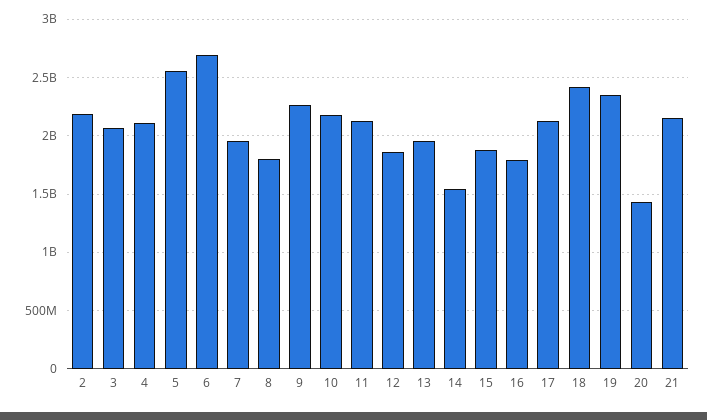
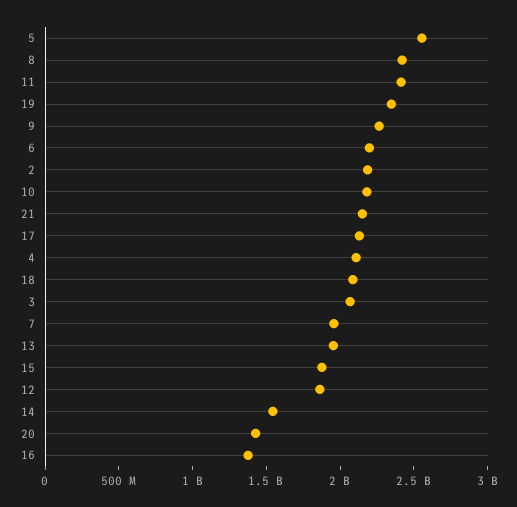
  {
    "2": 2200000000,
    "3": 2100000000,
    "4": 2100000000,
    "5": 2600000000,
-   "6": 2700000000,
+   "6": 2200000000,
    "7": 2000000000,
-   "8": 1800000000,
+   "8": 2400000000,
    "9": 2300000000,
    "10": 2200000000,
-   "11": 2100000000,
+   "11": 2400000000,
    "12": 1900000000,
    "13": 2000000000,
    "14": 1500000000,
    "15": 1900000000,
-   "16": 1800000000,
+   "16": 1400000000,
    "17": 2100000000,
-   "18": 2400000000,
+   "18": 2100000000,
    "19": 2300000000,
    "20": 1400000000,
    "21": 2200000000
  }

